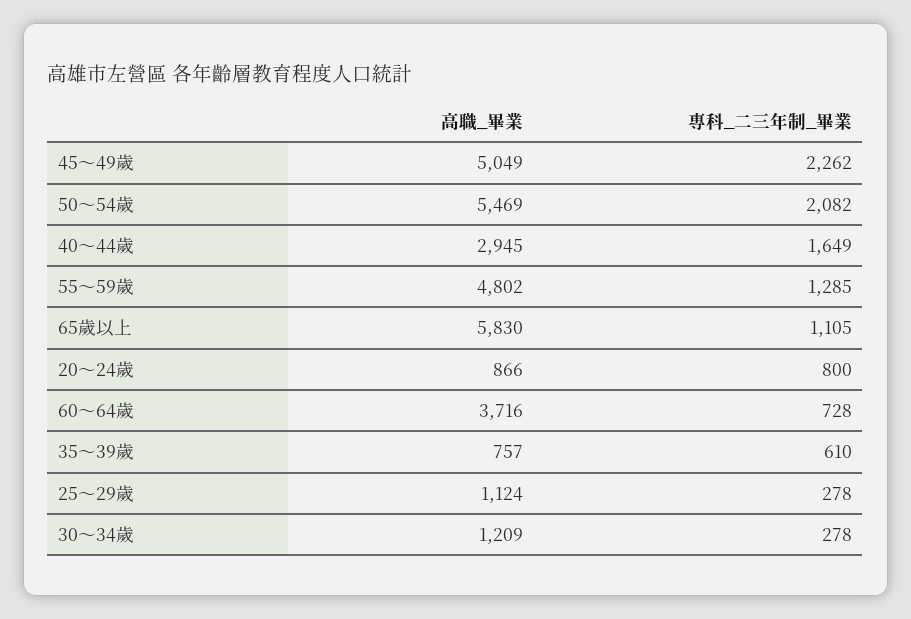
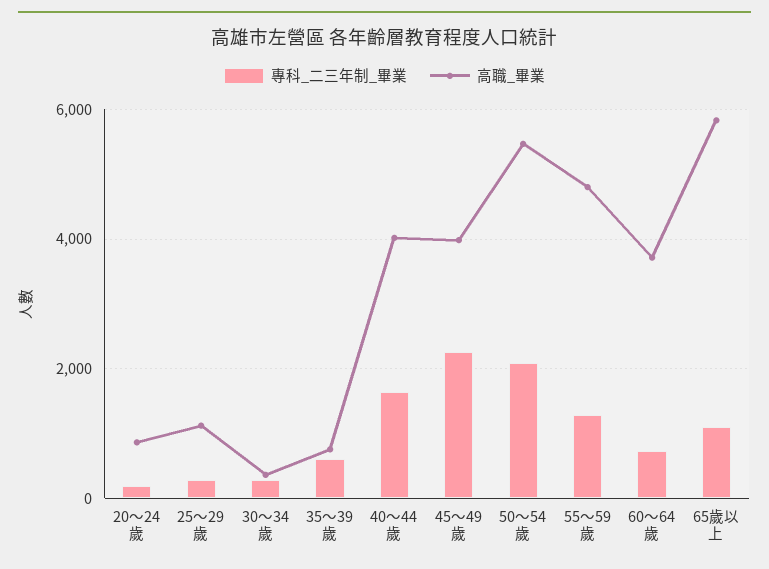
  {
    "高職_畢業": {
-     "45～49歲": 5049,
+     "45～49歲": 4000,
      "50～54歲": 5469,
-     "40～44歲": 2945,
+     "40～44歲": 4000,
      "55～59歲": 4802,
      "65歲以上": 5830,
      "20～24歲": 866,
      "60～64歲": 3716,
      "35～39歲": 757,
      "25～29歲": 1124,
-     "30～34歲": 1209
+     "30～34歲": 400
    },
    "專科_二三年制_畢業": {
      "45～49歲": 2262,
      "50～54歲": 2082,
      "40～44歲": 1649,
      "55～59歲": 1285,
      "65歲以上": 1105,
-     "20～24歲": 800,
+     "20～24歲": 200,
      "60～64歲": 728,
      "35～39歲": 610,
      "25～29歲": 278,
      "30～34歲": 278
    }
  }

